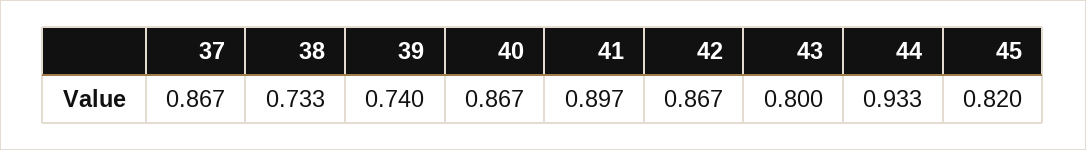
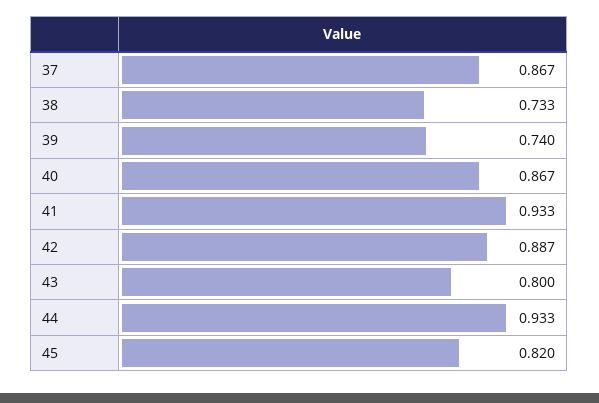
  {
    "37": 0.867,
    "38": 0.733,
    "39": 0.74,
    "40": 0.867,
-   "41": 0.897,
+   "41": 0.933,
-   "42": 0.867,
+   "42": 0.887,
    "43": 0.8,
    "44": 0.933,
    "45": 0.82
  }

